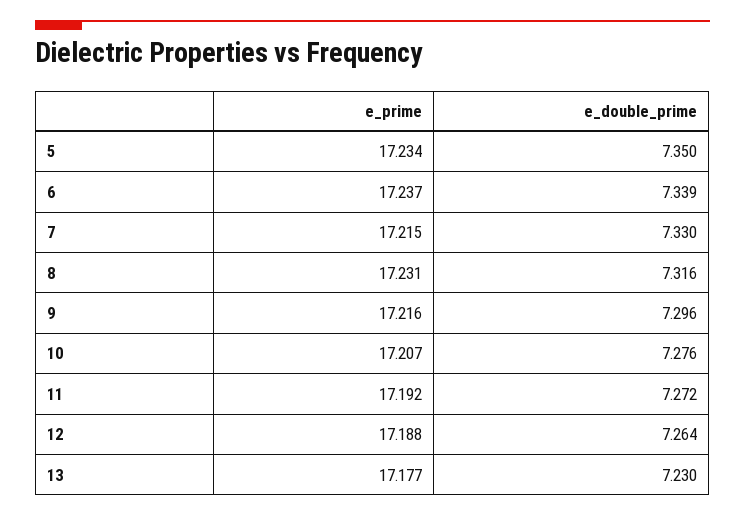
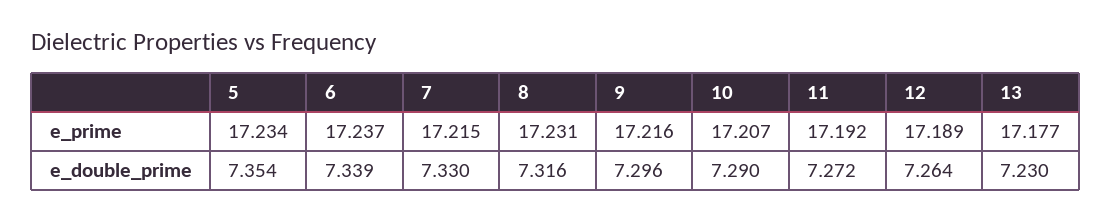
  {
    "e_prime": {
      "5": 17.234,
      "6": 17.237,
      "7": 17.215,
      "8": 17.231,
      "9": 17.216,
      "10": 17.207,
      "11": 17.192,
-     "12": 17.188,
+     "12": 17.189,
      "13": 17.177
    },
    "e_double_prime": {
-     "5": 7.35,
+     "5": 7.354,
      "6": 7.339,
      "7": 7.33,
      "8": 7.316,
      "9": 7.296,
-     "10": 7.276,
+     "10": 7.29,
      "11": 7.272,
      "12": 7.264,
      "13": 7.23
    }
  }

